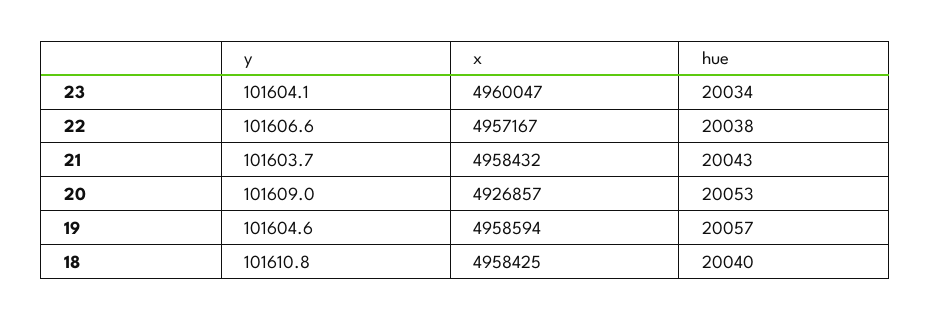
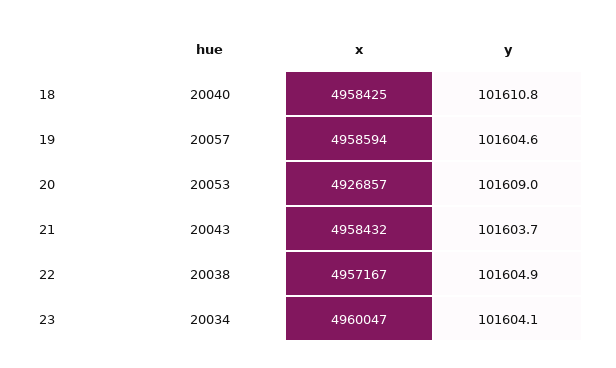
  {
    "y": {
      "23": 101604.1,
-     "22": 101606.6,
+     "22": 101604.9,
      "21": 101603.7,
      "20": 101609,
      "19": 101604.6,
      "18": 101610.8
    },
    "x": {
      "23": 4960047,
      "22": 4957167,
      "21": 4958432,
      "20": 4926857,
      "19": 4958594,
      "18": 4958425
    },
    "hue": {
      "23": 20034,
      "22": 20038,
      "21": 20043,
      "20": 20053,
      "19": 20057,
      "18": 20040
    }
  }

